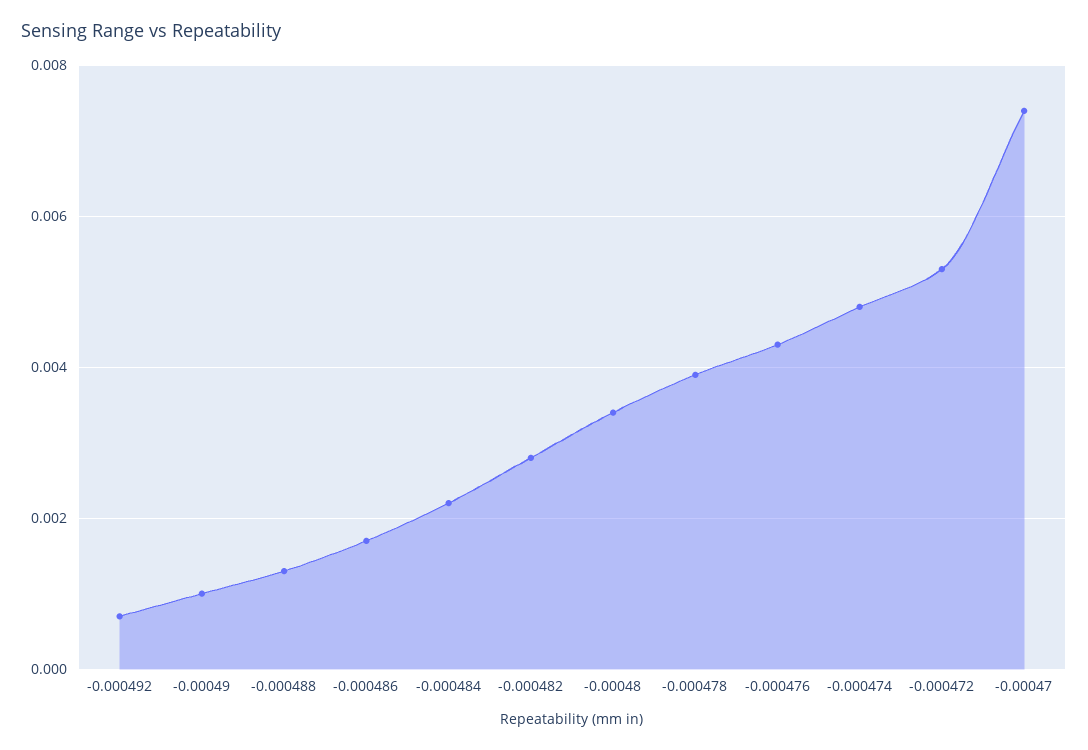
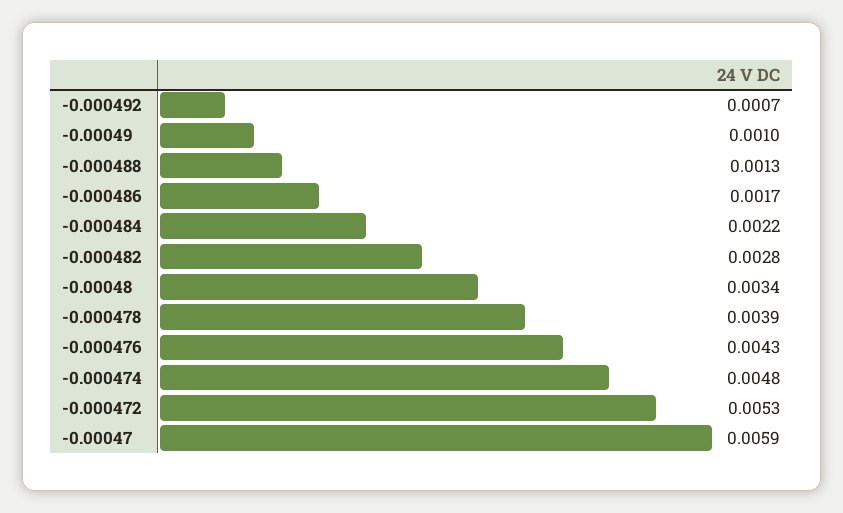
  {
    "-0.000492": 0.0007,
    "-0.00049": 0.001,
    "-0.000488": 0.0013,
    "-0.000486": 0.0017,
    "-0.000484": 0.0022,
    "-0.000482": 0.0028,
    "-0.00048": 0.0034,
    "-0.000478": 0.0039,
    "-0.000476": 0.0043,
    "-0.000474": 0.0048,
    "-0.000472": 0.0053,
-   "-0.00047": 0.0075
+   "-0.00047": 0.0059
  }

